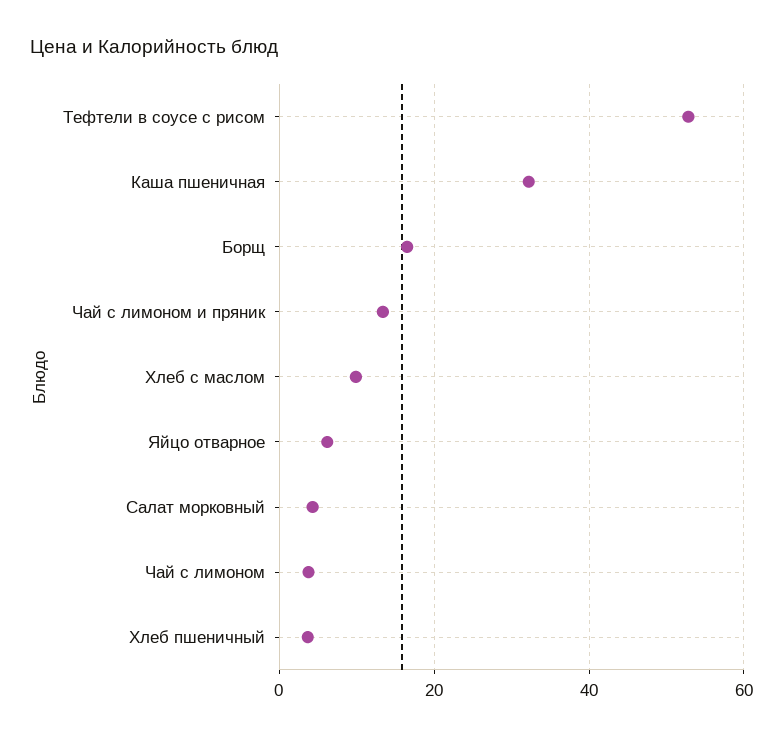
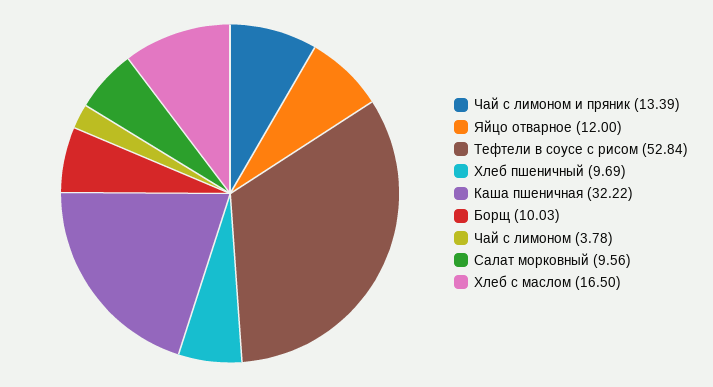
  {
    "Тефтели в соусе с рисом": 52.84,
    "Каша пшеничная": 32.22,
-   "Борщ": 16,
+   "Борщ": 10.03,
    "Чай с лимоном и пряник": 13.39,
-   "Хлеб с маслом": 10,
+   "Хлеб с маслом": 16.5,
-   "Яйцо отварное": 6,
+   "Яйцо отварное": 12,
-   "Салат морковный": 4,
+   "Салат морковный": 9.56,
    "Чай с лимоном": 3.78,
-   "Хлеб пшеничный": 4
+   "Хлеб пшеничный": 9.69
  }

